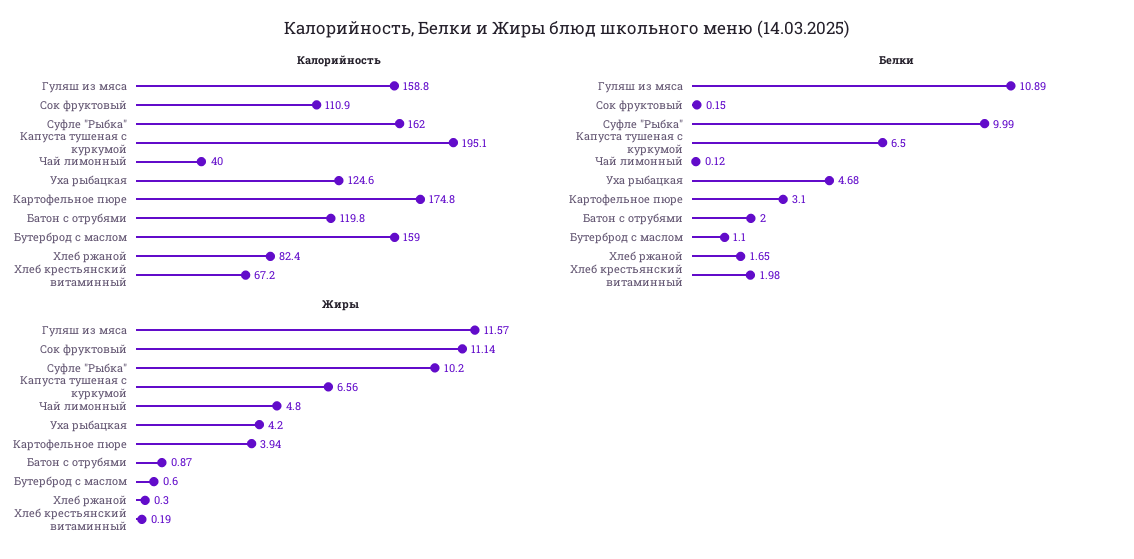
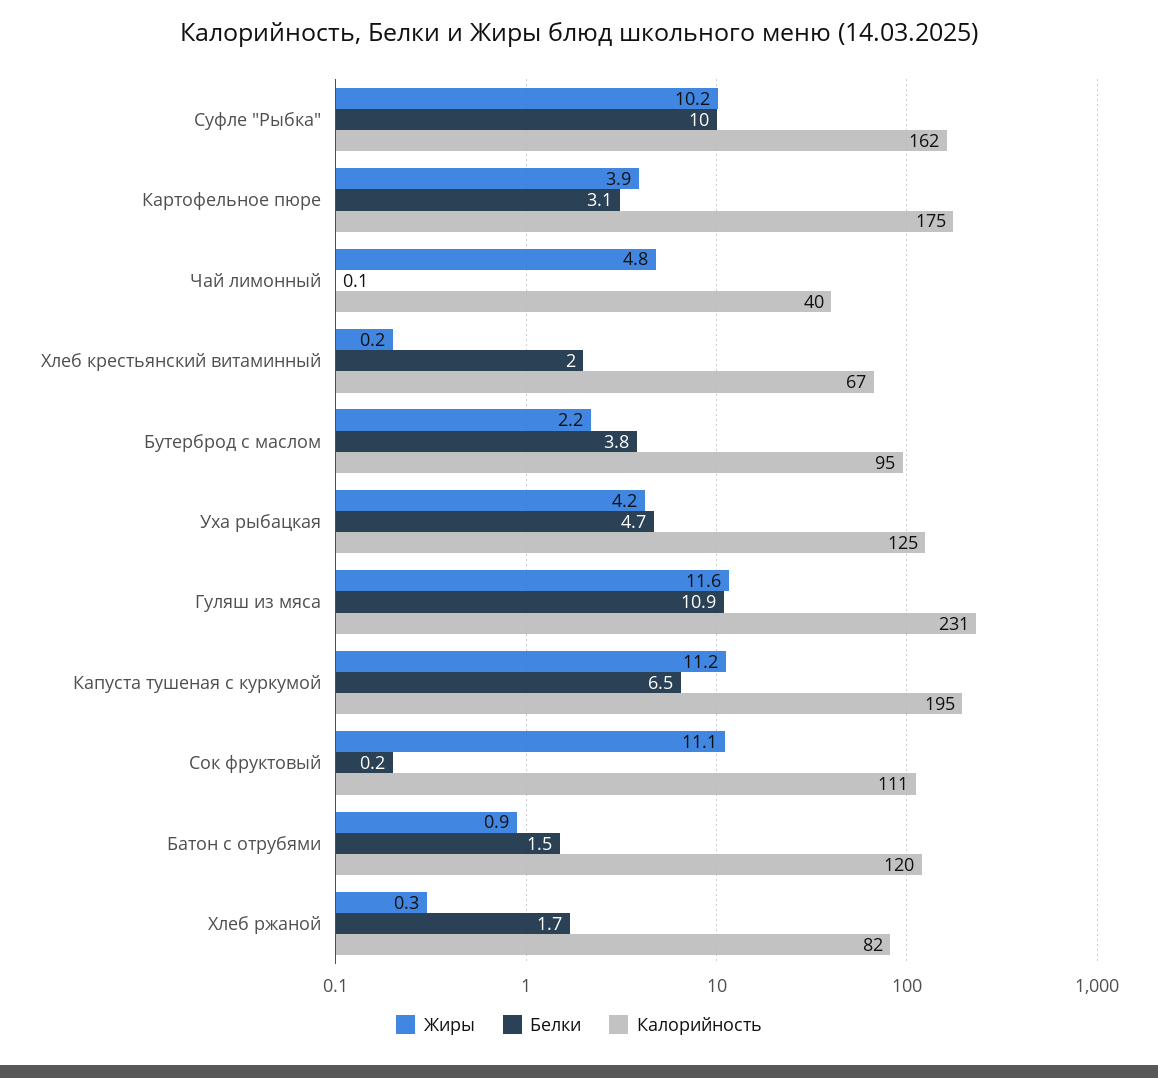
  {
    "Калорийность": {
-     "Гуляш из мяса": 158.8,
+     "Гуляш из мяса": 231,
      "Сок фруктовый": 110.9,
      "Суфле \"Рыбка\"": 162,
      "Капуста тушеная с куркумой": 195.1,
      "Чай лимонный": 40,
      "Уха рыбацкая": 124.6,
      "Картофельное пюре": 174.8,
      "Батон с отрубями": 119.8,
-     "Бутерброд с маслом": 159,
+     "Бутерброд с маслом": 95,
      "Хлеб ржаной": 82.4,
      "Хлеб крестьянский витаминный": 67.2
    },
    "Белки": {
      "Гуляш из мяса": 10.89,
      "Сок фруктовый": 0.15,
      "Суфле \"Рыбка\"": 9.99,
      "Капуста тушеная с куркумой": 6.5,
      "Чай лимонный": 0.12,
      "Уха рыбацкая": 4.68,
      "Картофельное пюре": 3.1,
-     "Батон с отрубями": 2,
+     "Батон с отрубями": 1.5,
-     "Бутерброд с маслом": 1.1,
+     "Бутерброд с маслом": 3.8,
      "Хлеб ржаной": 1.65,
      "Хлеб крестьянский витаминный": 1.98
    },
    "Жиры": {
      "Гуляш из мяса": 11.57,
      "Сок фруктовый": 11.14,
      "Суфле \"Рыбка\"": 10.2,
-     "Капуста тушеная с куркумой": 6.56,
+     "Капуста тушеная с куркумой": 11.2,
      "Чай лимонный": 4.8,
      "Уха рыбацкая": 4.2,
      "Картофельное пюре": 3.94,
      "Батон с отрубями": 0.87,
-     "Бутерброд с маслом": 0.6,
+     "Бутерброд с маслом": 2.2,
      "Хлеб ржаной": 0.3,
      "Хлеб крестьянский витаминный": 0.19
    }
  }

